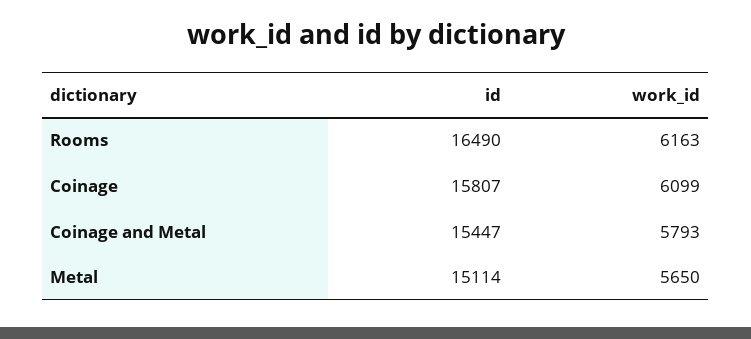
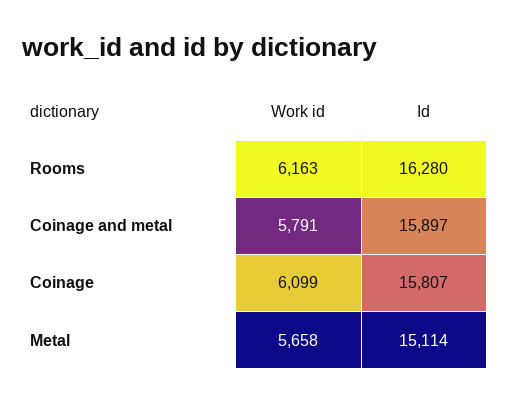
  {
    "id": {
-     "Rooms": 16490,
+     "Rooms": 16280,
      "Coinage": 15807,
-     "Coinage and Metal": 15447,
+     "Coinage and Metal": 15897,
      "Metal": 15114
    },
    "work_id": {
      "Rooms": 6163,
      "Coinage": 6099,
-     "Coinage and Metal": 5793,
+     "Coinage and Metal": 5791,
-     "Metal": 5650
+     "Metal": 5658
    }
  }

